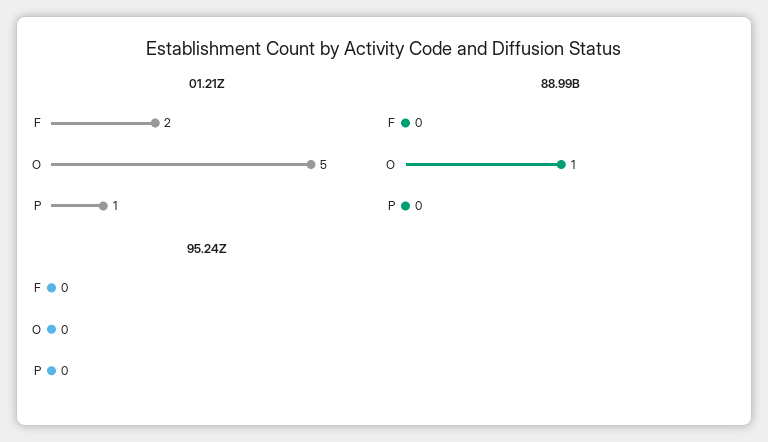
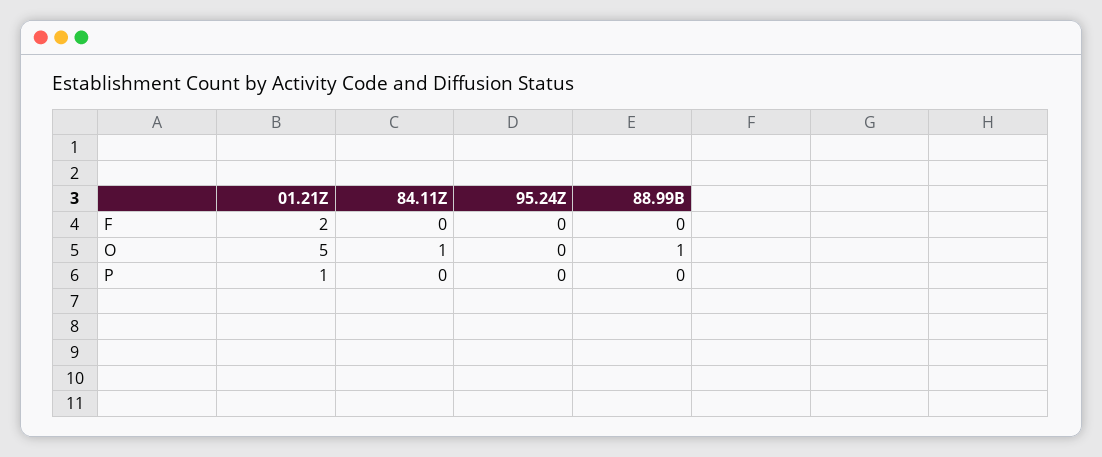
  {
    "01.21Z": {
      "F": 2,
      "O": 5,
      "P": 1
    },
    "88.99B": {
      "F": 0,
      "O": 1,
      "P": 0
    },
    "95.24Z": {
      "F": 0,
      "O": 0,
      "P": 0
-   }
+   },
+   "84.11Z": {
+     "F": 0,
+     "O": 1,
+     "P": 0
+   }
  }

